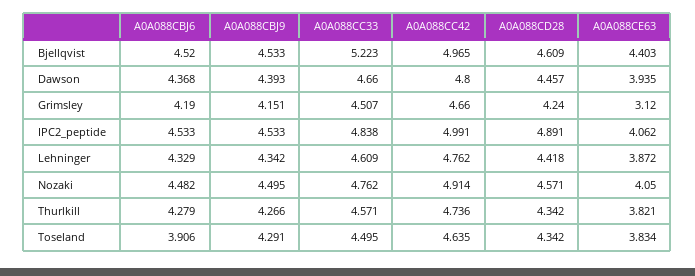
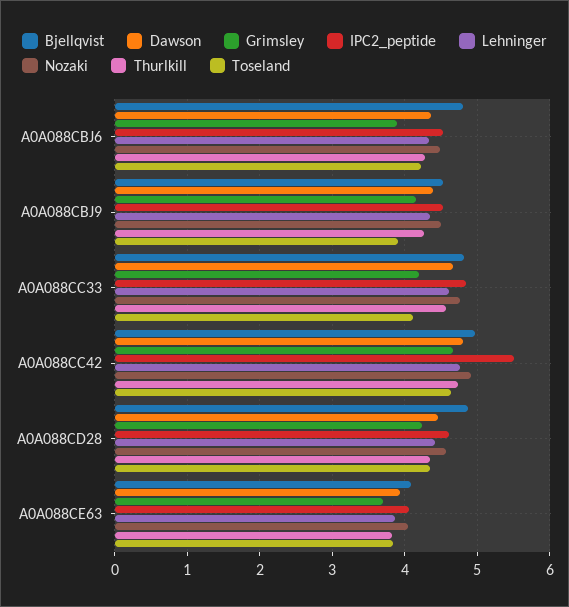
  {
    "Bjellqvist": {
-     "A0A088CBJ6": 4.52,
+     "A0A088CBJ6": 4.8,
      "A0A088CBJ9": 4.533,
-     "A0A088CC33": 5.223,
+     "A0A088CC33": 4.8,
      "A0A088CC42": 4.965,
-     "A0A088CD28": 4.609,
+     "A0A088CD28": 4.9,
-     "A0A088CE63": 4.403
+     "A0A088CE63": 4.1
    },
    "Dawson": {
      "A0A088CBJ6": 4.368,
      "A0A088CBJ9": 4.393,
      "A0A088CC33": 4.66,
      "A0A088CC42": 4.8,
      "A0A088CD28": 4.457,
      "A0A088CE63": 3.935
    },
    "Grimsley": {
-     "A0A088CBJ6": 4.19,
+     "A0A088CBJ6": 3.9,
      "A0A088CBJ9": 4.151,
-     "A0A088CC33": 4.507,
+     "A0A088CC33": 4.2,
      "A0A088CC42": 4.66,
      "A0A088CD28": 4.24,
-     "A0A088CE63": 3.12
+     "A0A088CE63": 3.7
    },
    "IPC2_peptide": {
      "A0A088CBJ6": 4.533,
      "A0A088CBJ9": 4.533,
      "A0A088CC33": 4.838,
-     "A0A088CC42": 4.991,
+     "A0A088CC42": 5.5,
-     "A0A088CD28": 4.891,
+     "A0A088CD28": 4.6,
      "A0A088CE63": 4.062
    },
    "Lehninger": {
      "A0A088CBJ6": 4.329,
      "A0A088CBJ9": 4.342,
      "A0A088CC33": 4.609,
      "A0A088CC42": 4.762,
      "A0A088CD28": 4.418,
      "A0A088CE63": 3.872
    },
    "Nozaki": {
      "A0A088CBJ6": 4.482,
      "A0A088CBJ9": 4.495,
      "A0A088CC33": 4.762,
      "A0A088CC42": 4.914,
      "A0A088CD28": 4.571,
      "A0A088CE63": 4.05
    },
    "Thurlkill": {
      "A0A088CBJ6": 4.279,
      "A0A088CBJ9": 4.266,
      "A0A088CC33": 4.571,
      "A0A088CC42": 4.736,
      "A0A088CD28": 4.342,
      "A0A088CE63": 3.821
    },
    "Toseland": {
-     "A0A088CBJ6": 3.906,
+     "A0A088CBJ6": 4.2,
-     "A0A088CBJ9": 4.291,
+     "A0A088CBJ9": 3.9,
-     "A0A088CC33": 4.495,
+     "A0A088CC33": 4.1,
      "A0A088CC42": 4.635,
      "A0A088CD28": 4.342,
      "A0A088CE63": 3.834
    }
  }

